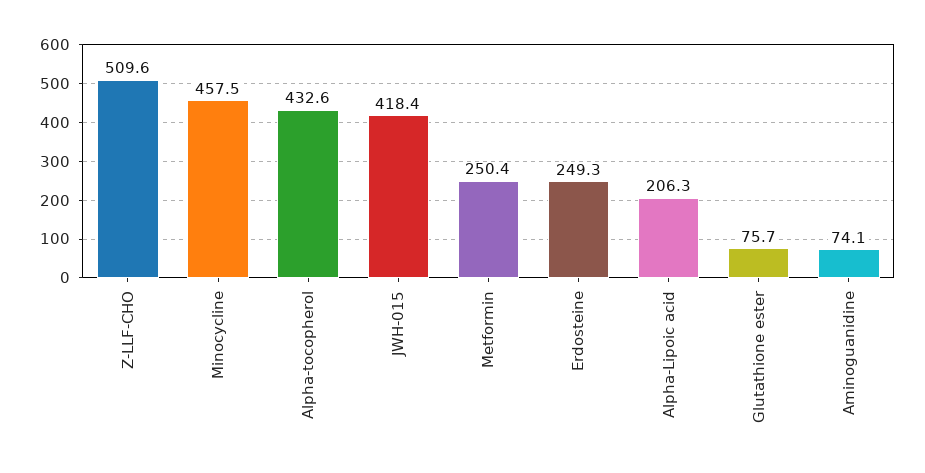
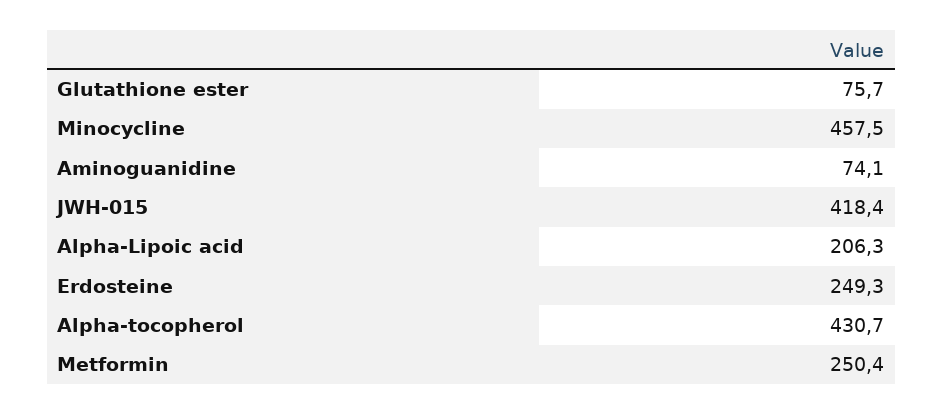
  {
-   "Z-LLF-CHO": 509.6,
    "Minocycline": 457.5,
-   "Alpha-tocopherol": 432.6,
+   "Alpha-tocopherol": 430.7,
    "JWH-015": 418.4,
    "Metformin": 250.4,
    "Erdosteine": 249.3,
    "Alpha-Lipoic acid": 206.3,
    "Glutathione ester": 75.7,
    "Aminoguanidine": 74.1
  }

